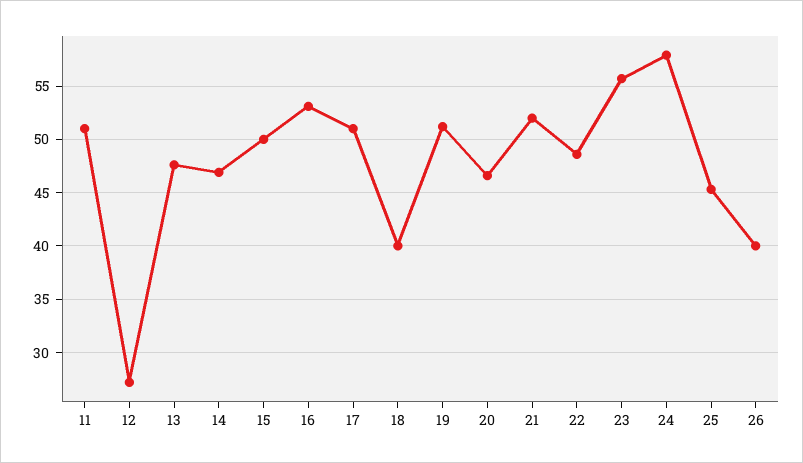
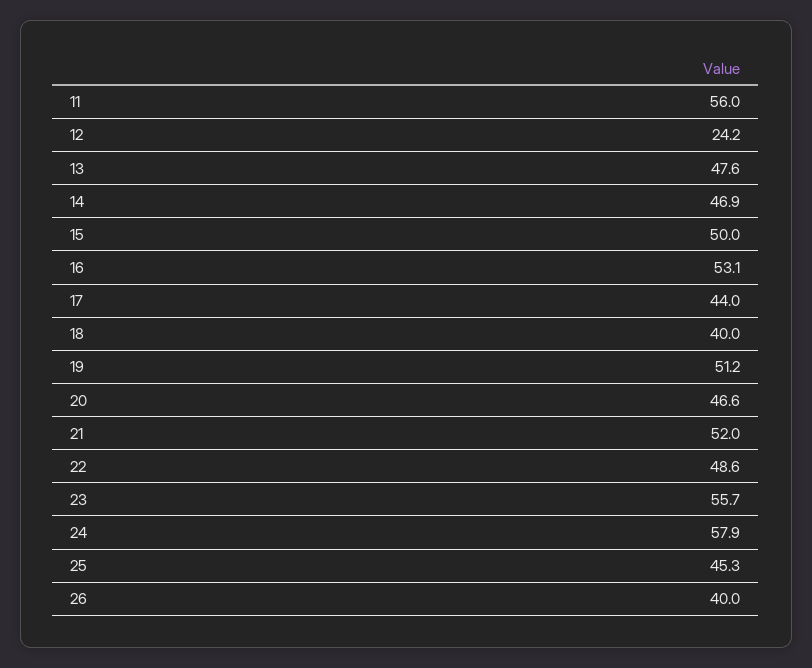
  {
-   "11": 51,
+   "11": 56,
-   "12": 27,
+   "12": 24.2,
    "13": 47.6,
    "14": 46.9,
    "15": 50,
    "16": 53.1,
-   "17": 51,
+   "17": 44,
    "18": 40,
    "19": 51.2,
    "20": 46.6,
    "21": 52,
    "22": 48.6,
    "23": 55.7,
    "24": 57.9,
    "25": 45.3,
    "26": 40
  }

